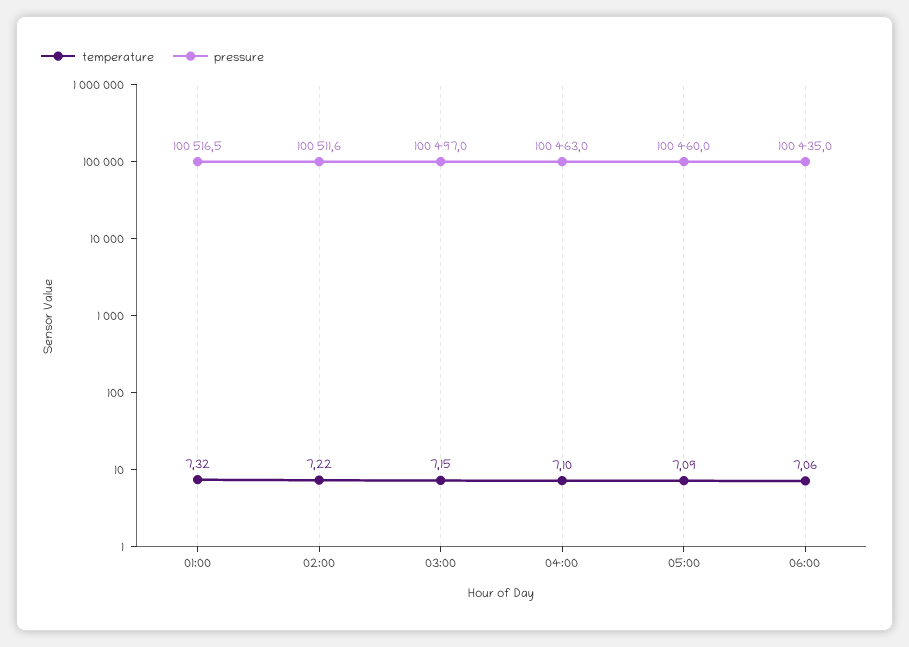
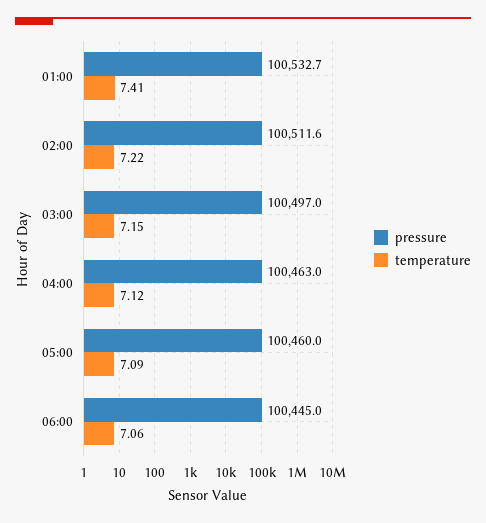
  {
    "temperature": {
-     "01:00": 7.32,
+     "01:00": 7.41,
      "02:00": 7.22,
      "03:00": 7.15,
-     "04:00": 7.1,
+     "04:00": 7.12,
      "05:00": 7.09,
      "06:00": 7.06
    },
    "pressure": {
-     "01:00": 100516.5,
+     "01:00": 100532.7,
      "02:00": 100511.6,
      "03:00": 100497,
      "04:00": 100463,
      "05:00": 100460,
-     "06:00": 100435
+     "06:00": 100445
    }
  }

